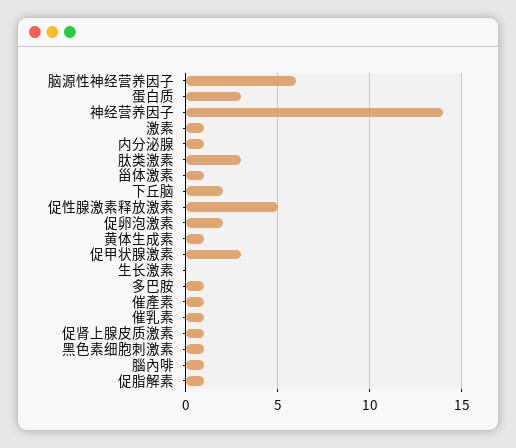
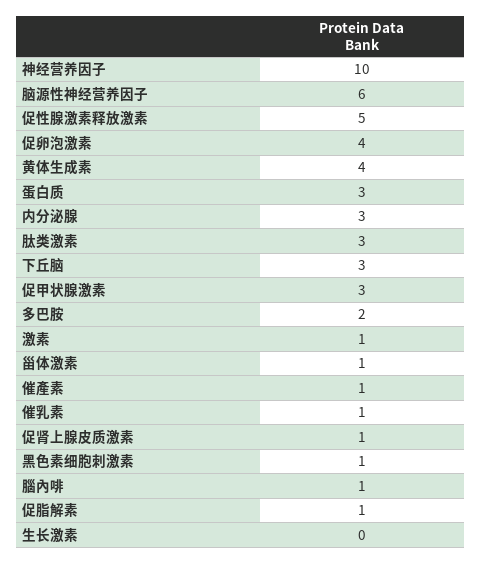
  {
    "脑源性神经营养因子": 6,
    "蛋白质": 3,
-   "神经营养因子": 14,
+   "神经营养因子": 10,
    "激素": 1,
-   "内分泌腺": 1,
+   "内分泌腺": 3,
    "肽类激素": 3,
    "甾体激素": 1,
-   "下丘脑": 2,
+   "下丘脑": 3,
    "促性腺激素释放激素": 5,
-   "促卵泡激素": 2,
+   "促卵泡激素": 4,
-   "黄体生成素": 1,
+   "黄体生成素": 4,
    "促甲状腺激素": 3,
    "生长激素": 0,
-   "多巴胺": 1,
+   "多巴胺": 2,
    "催產素": 1,
    "催乳素": 1,
    "促肾上腺皮质激素": 1,
    "黑色素细胞刺激素": 1,
    "腦內啡": 1,
    "促脂解素": 1
  }

